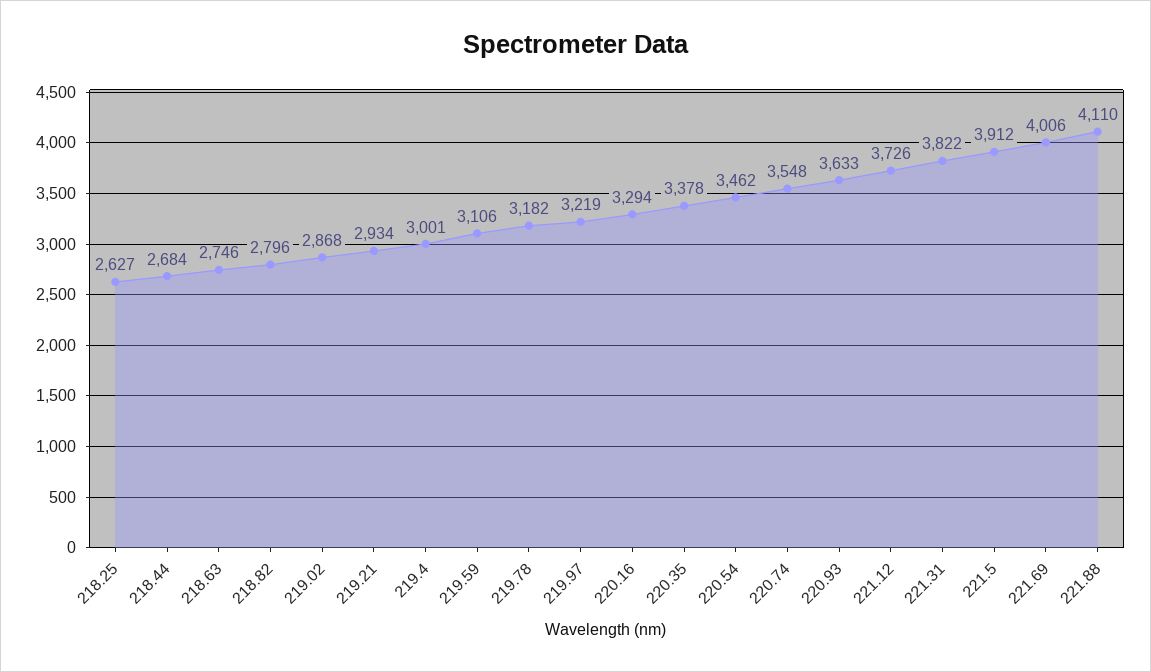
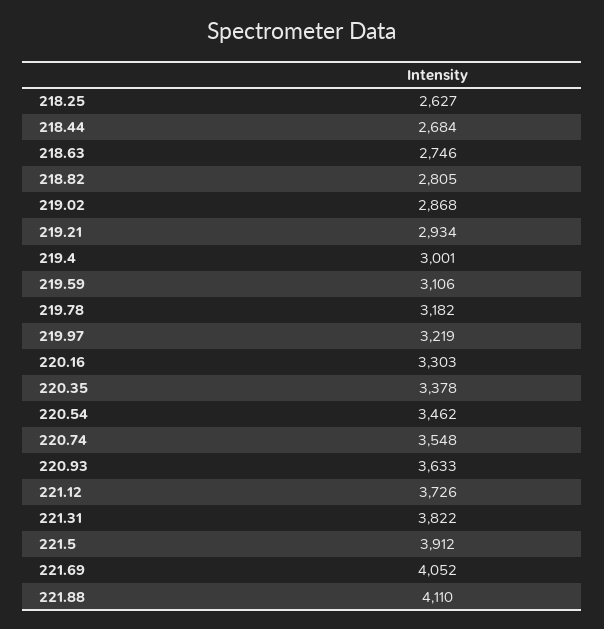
  {
    "218.25": 2627,
    "218.44": 2684,
    "218.63": 2746,
-   "218.82": 2796,
+   "218.82": 2805,
    "219.02": 2868,
    "219.21": 2934,
    "219.4": 3001,
    "219.59": 3106,
    "219.78": 3182,
    "219.97": 3219,
-   "220.16": 3294,
+   "220.16": 3303,
    "220.35": 3378,
    "220.54": 3462,
    "220.74": 3548,
    "220.93": 3633,
    "221.12": 3726,
    "221.31": 3822,
    "221.5": 3912,
-   "221.69": 4006,
+   "221.69": 4052,
    "221.88": 4110
  }

